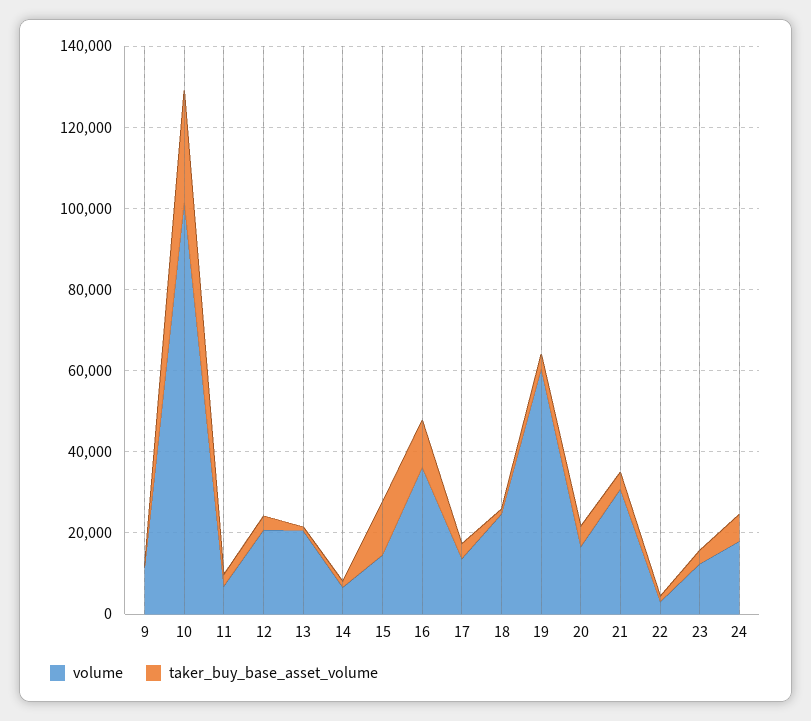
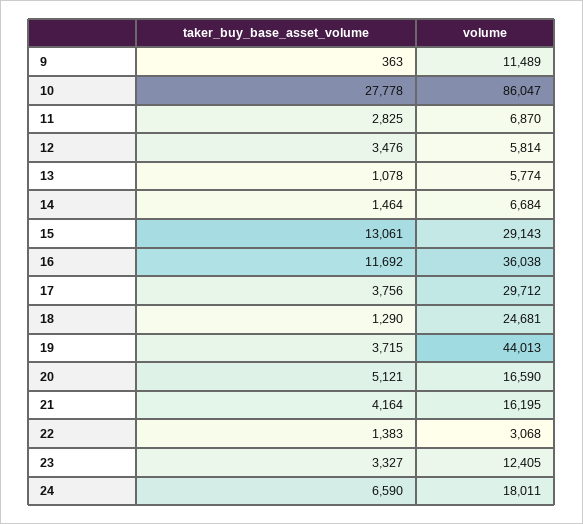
  {
    "volume": {
      "9": 11489,
-     "10": 100000,
+     "10": 86047,
      "11": 6870,
-     "12": 20000,
+     "12": 5814,
-     "13": 20000,
+     "13": 5774,
      "14": 6684,
-     "15": 15000,
+     "15": 29143,
      "16": 36038,
-     "17": 15000,
+     "17": 29712,
      "18": 24681,
-     "19": 60000,
+     "19": 44013,
      "20": 16590,
-     "21": 30000,
+     "21": 16195,
      "22": 3068,
      "23": 12405,
      "24": 18011
    },
    "taker_buy_base_asset_volume": {
      "9": 363,
      "10": 27778,
      "11": 2825,
      "12": 3476,
      "13": 1078,
      "14": 1464,
      "15": 13061,
      "16": 11692,
      "17": 3756,
      "18": 1290,
      "19": 3715,
      "20": 5121,
      "21": 4164,
      "22": 1383,
      "23": 3327,
      "24": 6590
    }
  }

